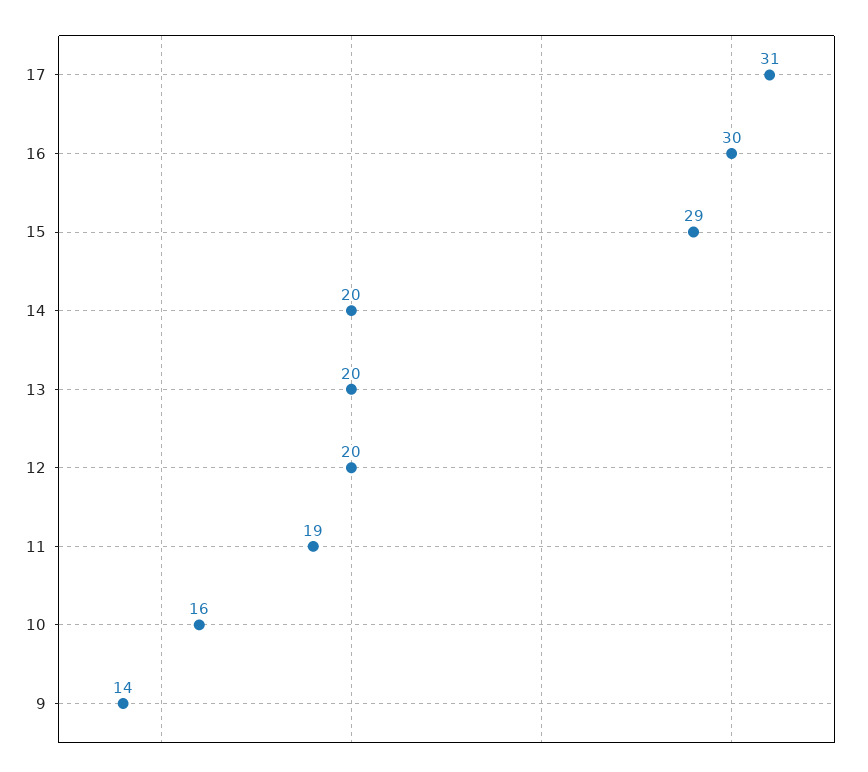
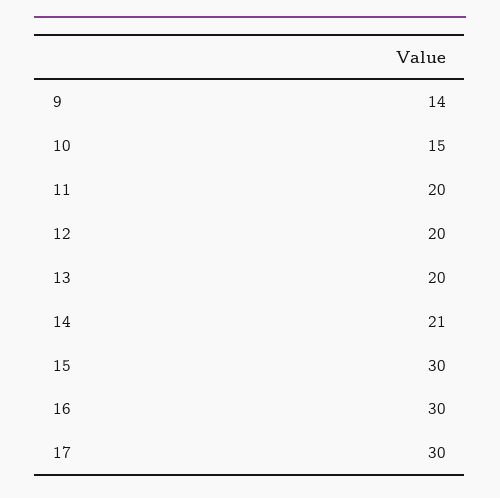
  {
-   "17": 31,
+   "17": 30,
    "16": 30,
-   "15": 29,
+   "15": 30,
-   "14": 20,
+   "14": 21,
    "13": 20,
    "12": 20,
-   "11": 19,
+   "11": 20,
-   "10": 16,
+   "10": 15,
    "9": 14
  }

